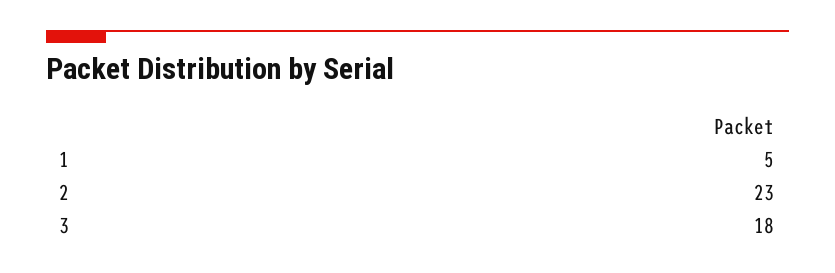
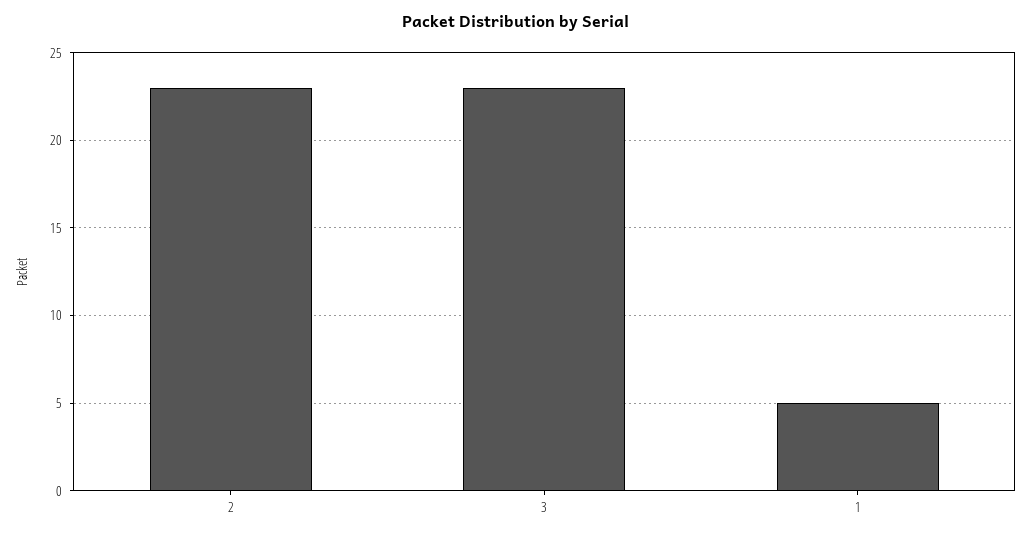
  {
    "1": 5,
    "2": 23,
-   "3": 18
+   "3": 23
  }

